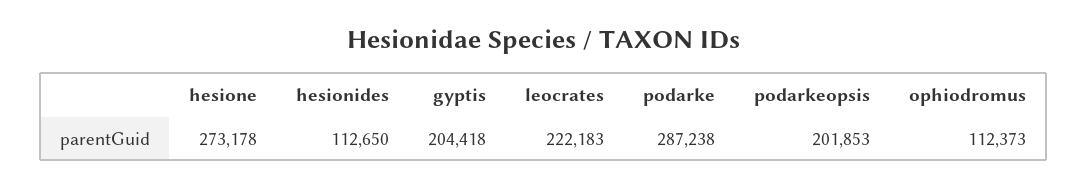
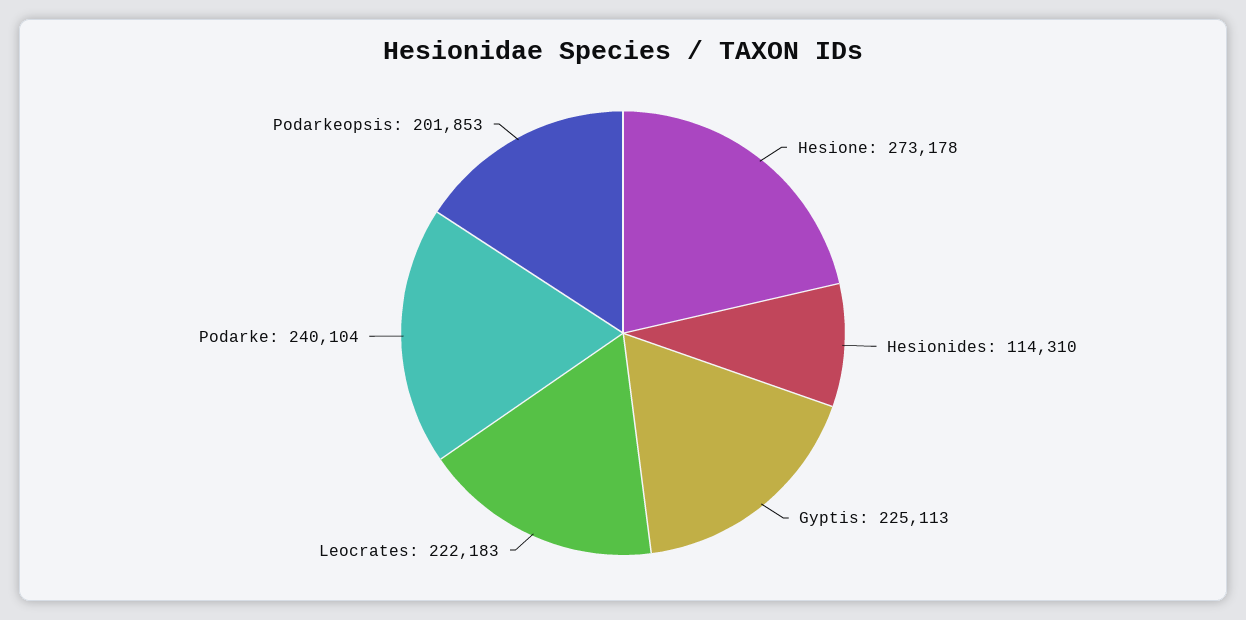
  {
    "hesione": 273178,
-   "hesionides": 112650,
+   "hesionides": 114310,
-   "gyptis": 204418,
+   "gyptis": 225113,
    "leocrates": 222183,
-   "podarke": 287238,
+   "podarke": 240104,
-   "podarkeopsis": 201853,
+   "podarkeopsis": 201853
-   "ophiodromus": 112373
  }

